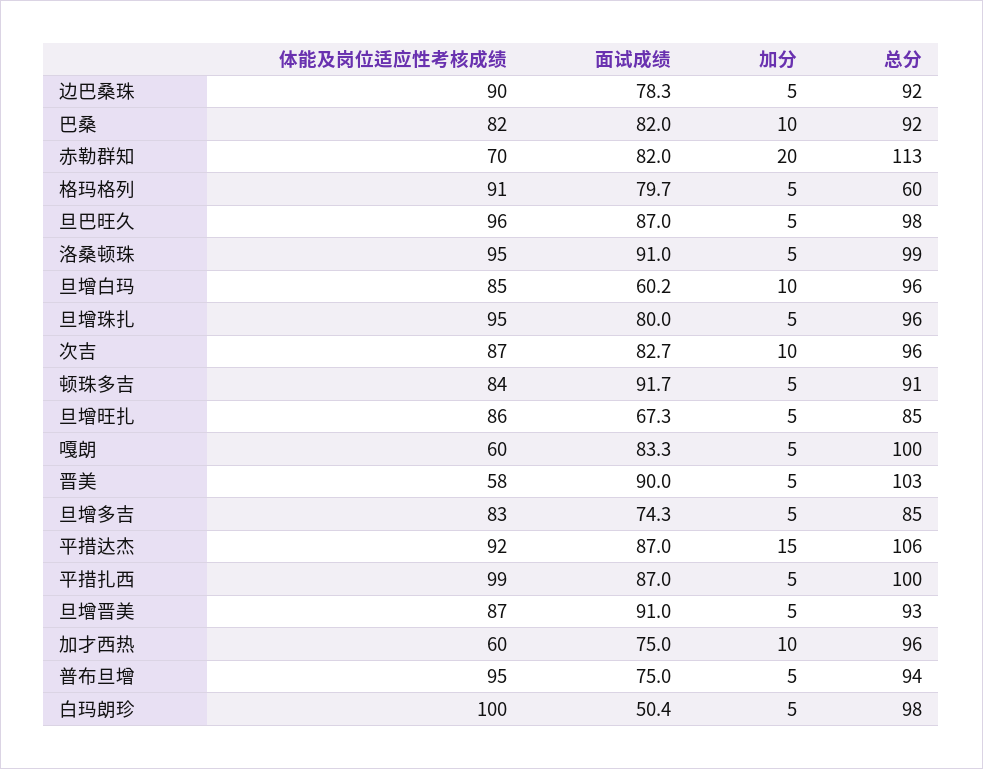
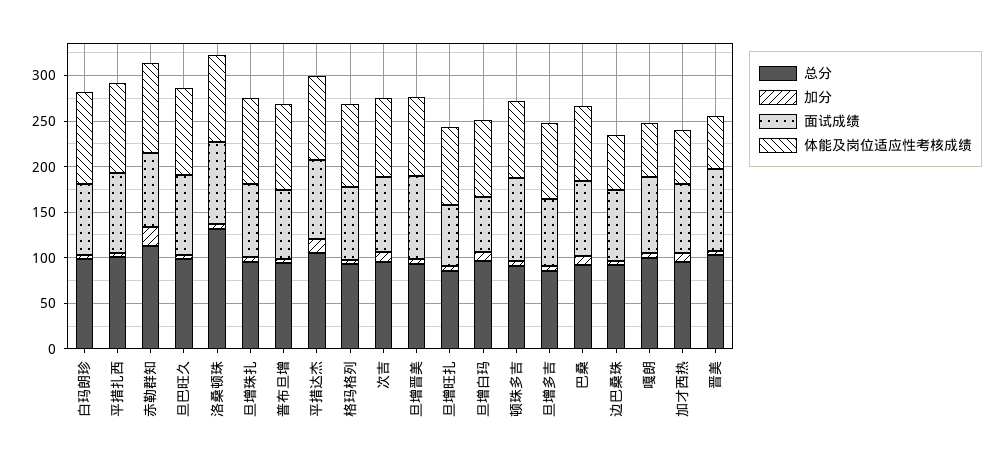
  {
    "体能及岗位适应性考核成绩": {
-     "边巴桑珠": 90,
+     "边巴桑珠": 60,
      "巴桑": 82,
-     "赤勒群知": 70,
+     "赤勒群知": 100,
      "格玛格列": 91,
      "旦巴旺久": 96,
      "洛桑顿珠": 95,
      "旦增白玛": 85,
      "旦增珠扎": 95,
      "次吉": 87,
      "顿珠多吉": 84,
      "旦增旺扎": 86,
      "嘎朗": 60,
      "晋美": 58,
      "旦增多吉": 83,
      "平措达杰": 92,
      "平措扎西": 99,
      "旦增晋美": 87,
      "加才西热": 60,
      "普布旦增": 95,
      "白玛朗珍": 100
    },
    "面试成绩": {
      "边巴桑珠": 78.3,
      "巴桑": 82,
      "赤勒群知": 82,
      "格玛格列": 79.7,
      "旦巴旺久": 87,
      "洛桑顿珠": 91,
      "旦增白玛": 60.2,
      "旦增珠扎": 80,
      "次吉": 82.7,
      "顿珠多吉": 91.7,
      "旦增旺扎": 67.3,
      "嘎朗": 83.3,
      "晋美": 90,
      "旦增多吉": 74.3,
      "平措达杰": 87,
      "平措扎西": 87,
      "旦增晋美": 91,
      "加才西热": 75,
      "普布旦增": 75,
-     "白玛朗珍": 50.4
+     "白玛朗珍": 80
    },
    "加分": {
      "边巴桑珠": 5,
      "巴桑": 10,
      "赤勒群知": 20,
      "格玛格列": 5,
      "旦巴旺久": 5,
      "洛桑顿珠": 5,
      "旦增白玛": 10,
      "旦增珠扎": 5,
      "次吉": 10,
      "顿珠多吉": 5,
      "旦增旺扎": 5,
      "嘎朗": 5,
      "晋美": 5,
      "旦增多吉": 5,
      "平措达杰": 15,
      "平措扎西": 5,
      "旦增晋美": 5,
      "加才西热": 10,
      "普布旦增": 5,
      "白玛朗珍": 5
    },
    "总分": {
      "边巴桑珠": 92,
      "巴桑": 92,
      "赤勒群知": 113,
-     "格玛格列": 60,
+     "格玛格列": 90,
      "旦巴旺久": 98,
-     "洛桑顿珠": 99,
+     "洛桑顿珠": 130,
      "旦增白玛": 96,
      "旦增珠扎": 96,
      "次吉": 96,
      "顿珠多吉": 91,
      "旦增旺扎": 85,
      "嘎朗": 100,
      "晋美": 103,
      "旦增多吉": 85,
      "平措达杰": 106,
      "平措扎西": 100,
      "旦增晋美": 93,
      "加才西热": 96,
      "普布旦增": 94,
      "白玛朗珍": 98
    }
  }

